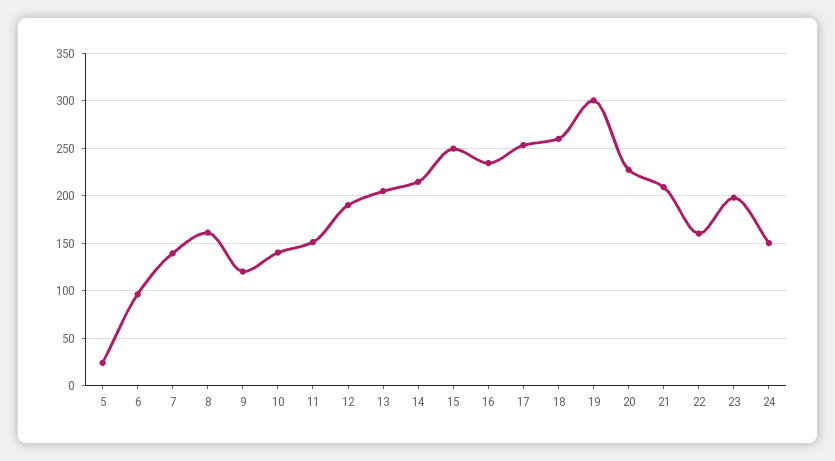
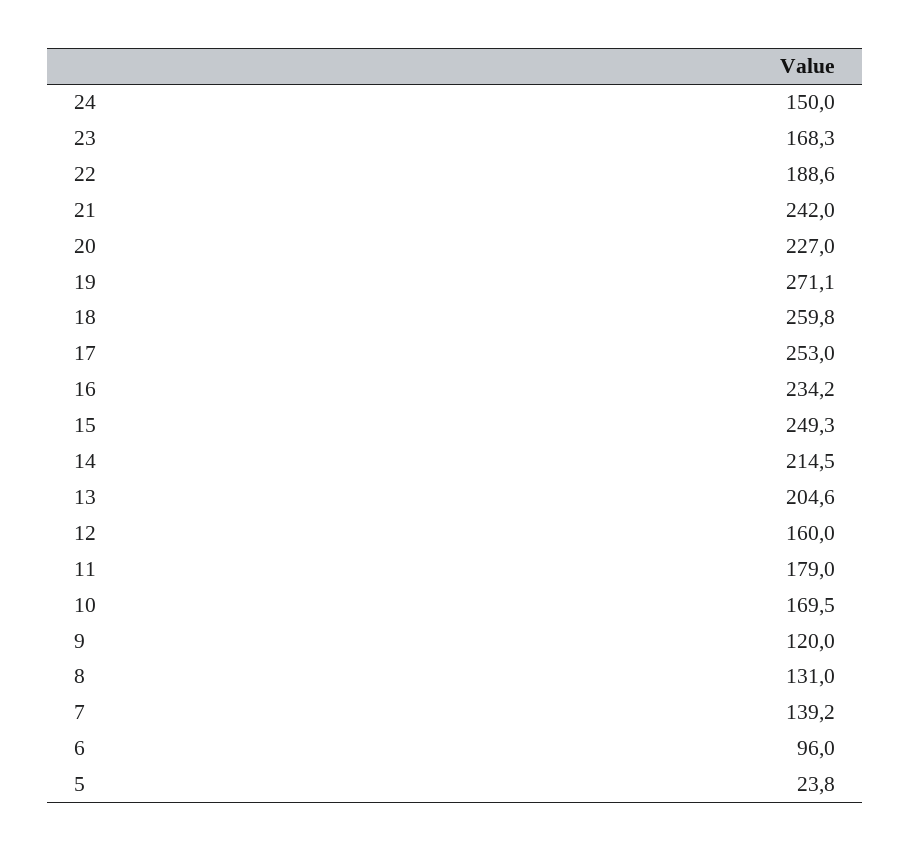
  {
    "5": 23.8,
    "6": 96,
    "7": 139.2,
-   "8": 160,
+   "8": 131,
    "9": 120,
-   "10": 140,
+   "10": 169.5,
-   "11": 150,
+   "11": 179,
-   "12": 190,
+   "12": 160,
    "13": 204.6,
    "14": 214.5,
    "15": 249.3,
    "16": 234.2,
    "17": 253,
    "18": 259.8,
-   "19": 300,
+   "19": 271.1,
    "20": 227,
-   "21": 210,
+   "21": 242,
-   "22": 160,
+   "22": 188.6,
-   "23": 200,
+   "23": 168.3,
    "24": 150
  }

